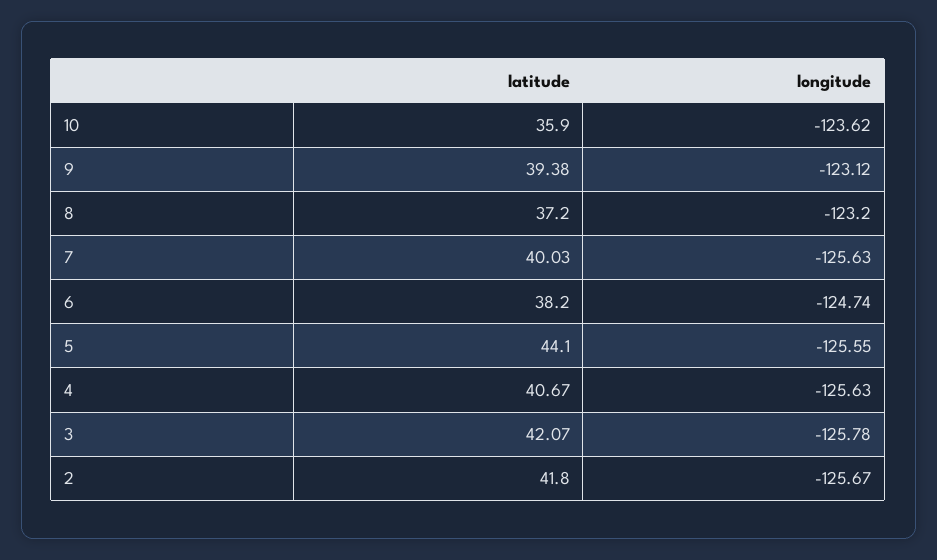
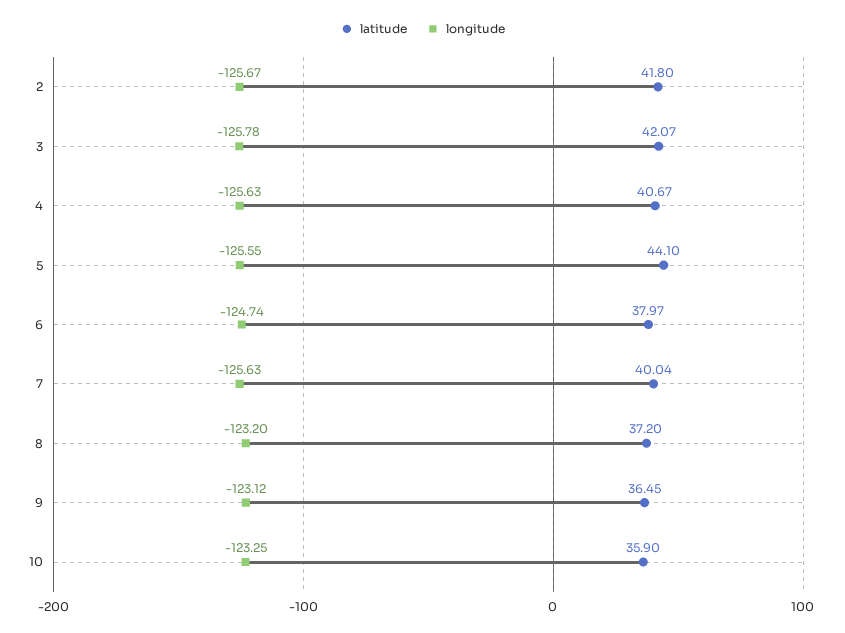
  {
    "latitude": {
      "10": 35.9,
-     "9": 39.38,
+     "9": 36.45,
      "8": 37.2,
-     "7": 40.03,
+     "7": 40.04,
-     "6": 38.2,
+     "6": 37.97,
      "5": 44.1,
      "4": 40.67,
      "3": 42.07,
      "2": 41.8
    },
    "longitude": {
-     "10": -123.62,
+     "10": -123.25,
      "9": -123.12,
      "8": -123.2,
      "7": -125.63,
      "6": -124.74,
      "5": -125.55,
      "4": -125.63,
      "3": -125.78,
      "2": -125.67
    }
  }

